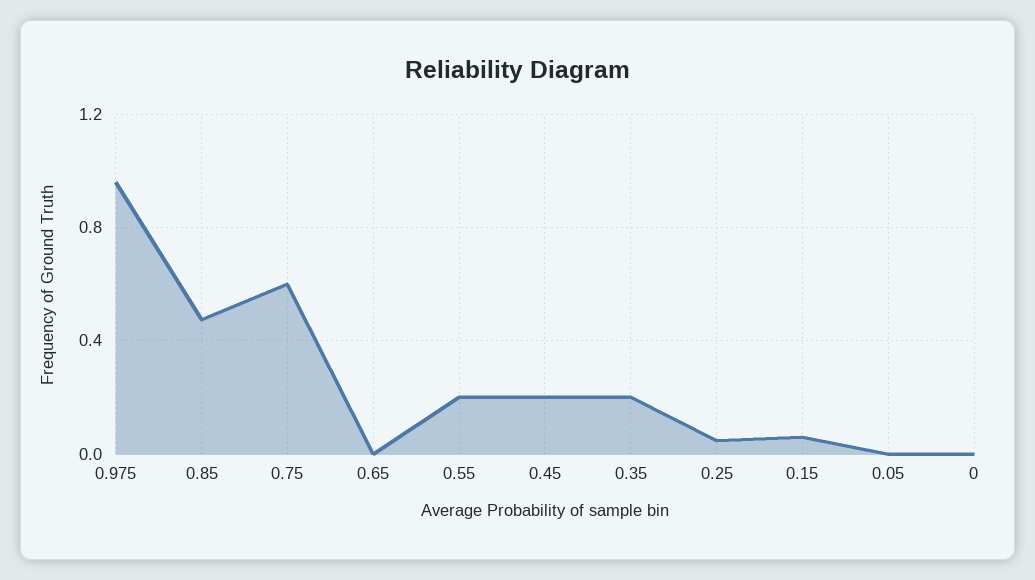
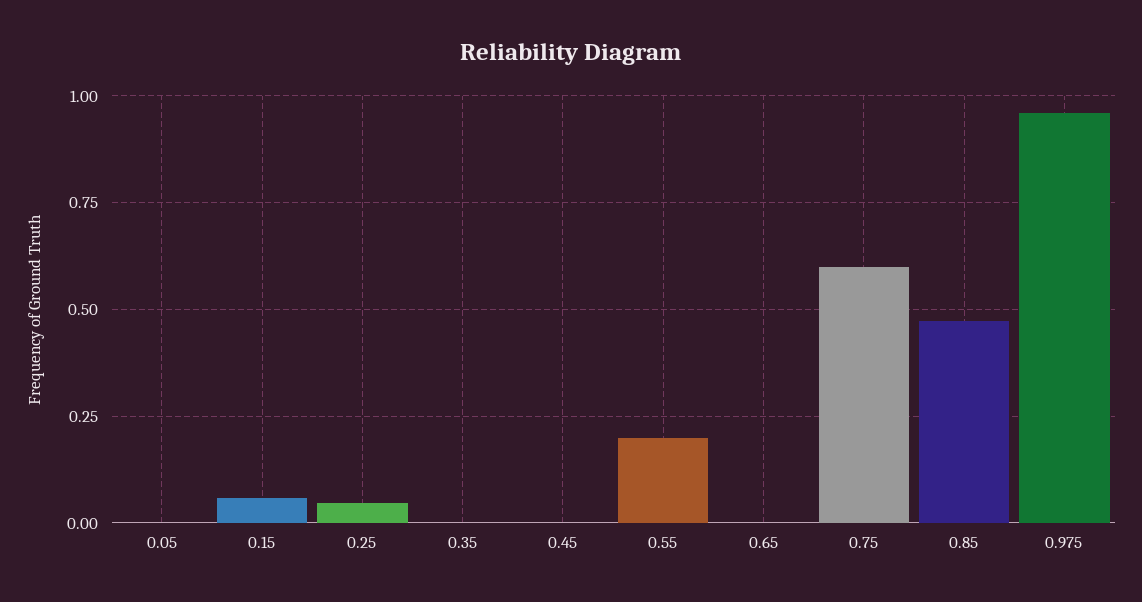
  {
    "0.975": 0.95,
    "0.85": 0.475,
    "0.75": 0.6,
    "0.65": 0,
    "0.55": 0.2,
-   "0.45": 0.2,
+   "0.45": 0,
-   "0.35": 0.2,
+   "0.35": 0,
    "0.25": 0.05,
    "0.15": 0.05,
-   "0.05": 0,
+   "0.05": 0
-   "0": 0
  }

